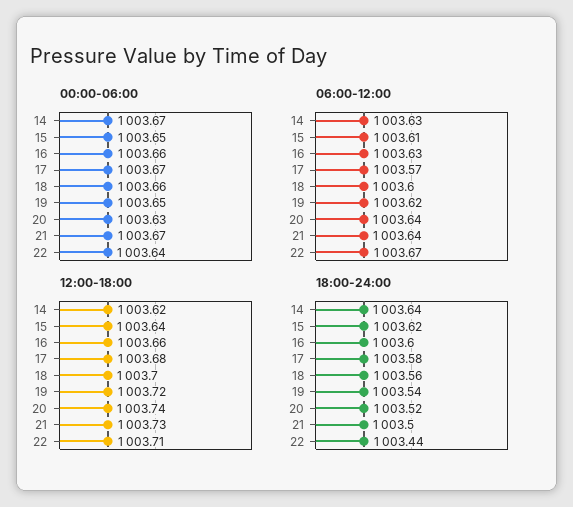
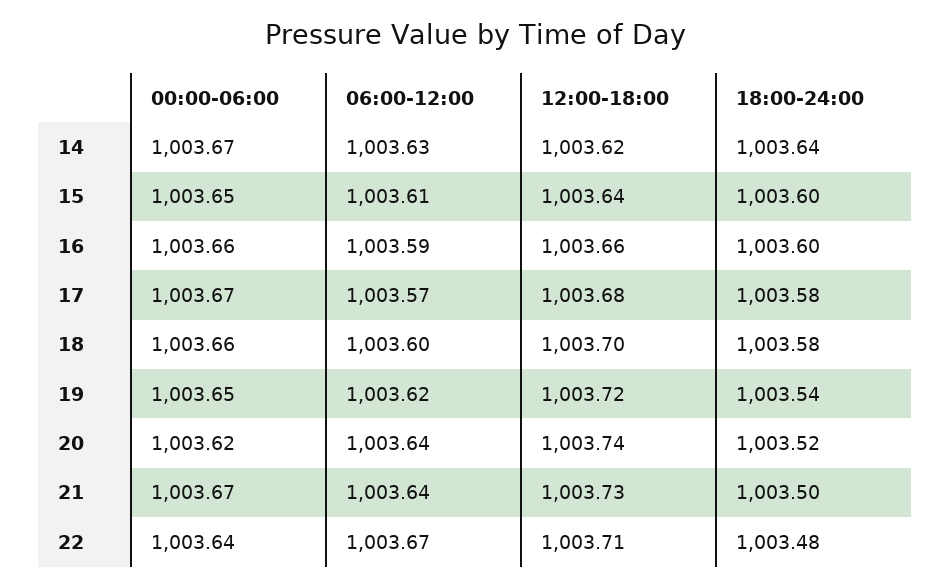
  {
    "00:00-06:00": {
      "14": 1003.67,
      "15": 1003.65,
      "16": 1003.66,
      "17": 1003.67,
      "18": 1003.66,
      "19": 1003.65,
-     "20": 1003.63,
+     "20": 1003.62,
      "21": 1003.67,
      "22": 1003.64
    },
    "06:00-12:00": {
      "14": 1003.63,
      "15": 1003.61,
-     "16": 1003.63,
+     "16": 1003.59,
      "17": 1003.57,
      "18": 1003.6,
      "19": 1003.62,
      "20": 1003.64,
      "21": 1003.64,
      "22": 1003.67
    },
    "12:00-18:00": {
      "14": 1003.62,
      "15": 1003.64,
      "16": 1003.66,
      "17": 1003.68,
      "18": 1003.7,
      "19": 1003.72,
      "20": 1003.74,
      "21": 1003.73,
      "22": 1003.71
    },
    "18:00-24:00": {
      "14": 1003.64,
-     "15": 1003.62,
+     "15": 1003.6,
      "16": 1003.6,
      "17": 1003.58,
-     "18": 1003.56,
+     "18": 1003.58,
      "19": 1003.54,
      "20": 1003.52,
      "21": 1003.5,
-     "22": 1003.44
+     "22": 1003.48
    }
  }

